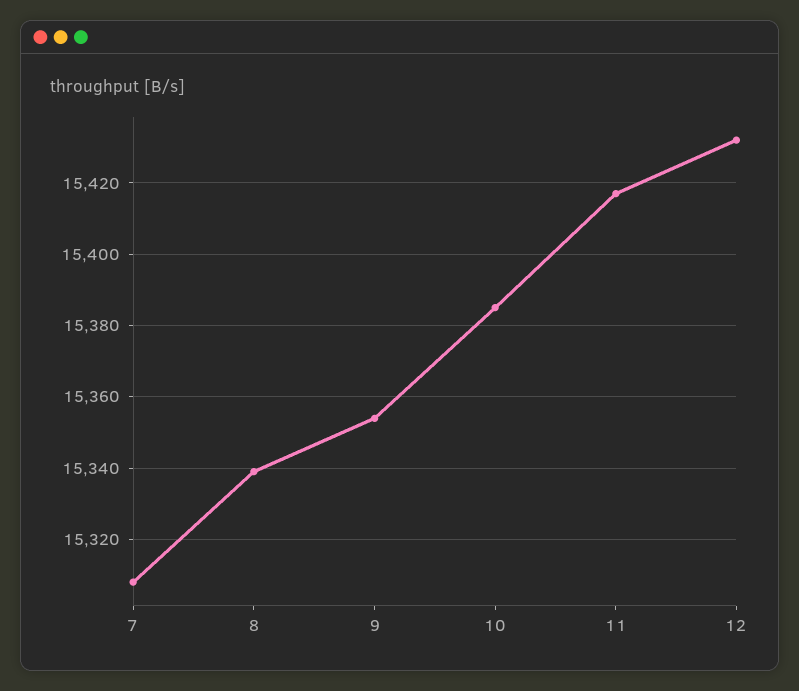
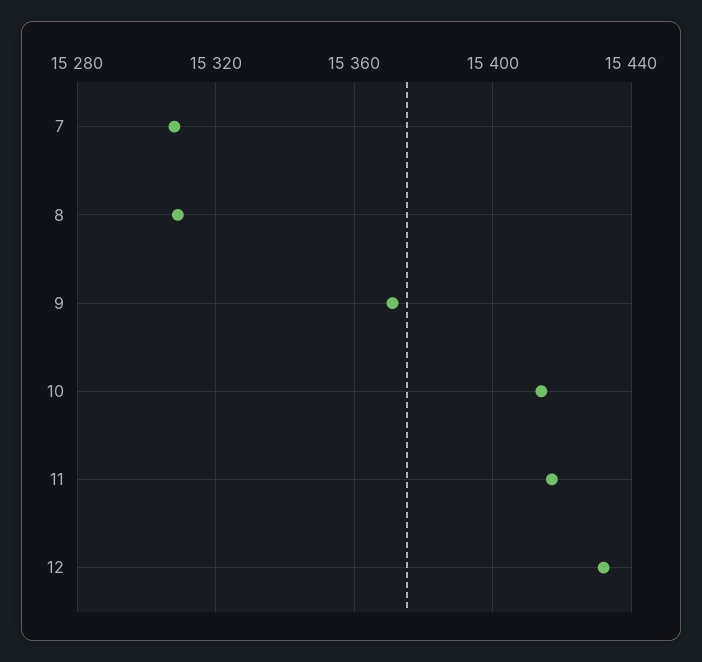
  {
    "7": 15310,
-   "8": 15340,
+   "8": 15310,
-   "9": 15355,
+   "9": 15370,
-   "10": 15385,
+   "10": 15415,
    "11": 15415,
    "12": 15430
  }

